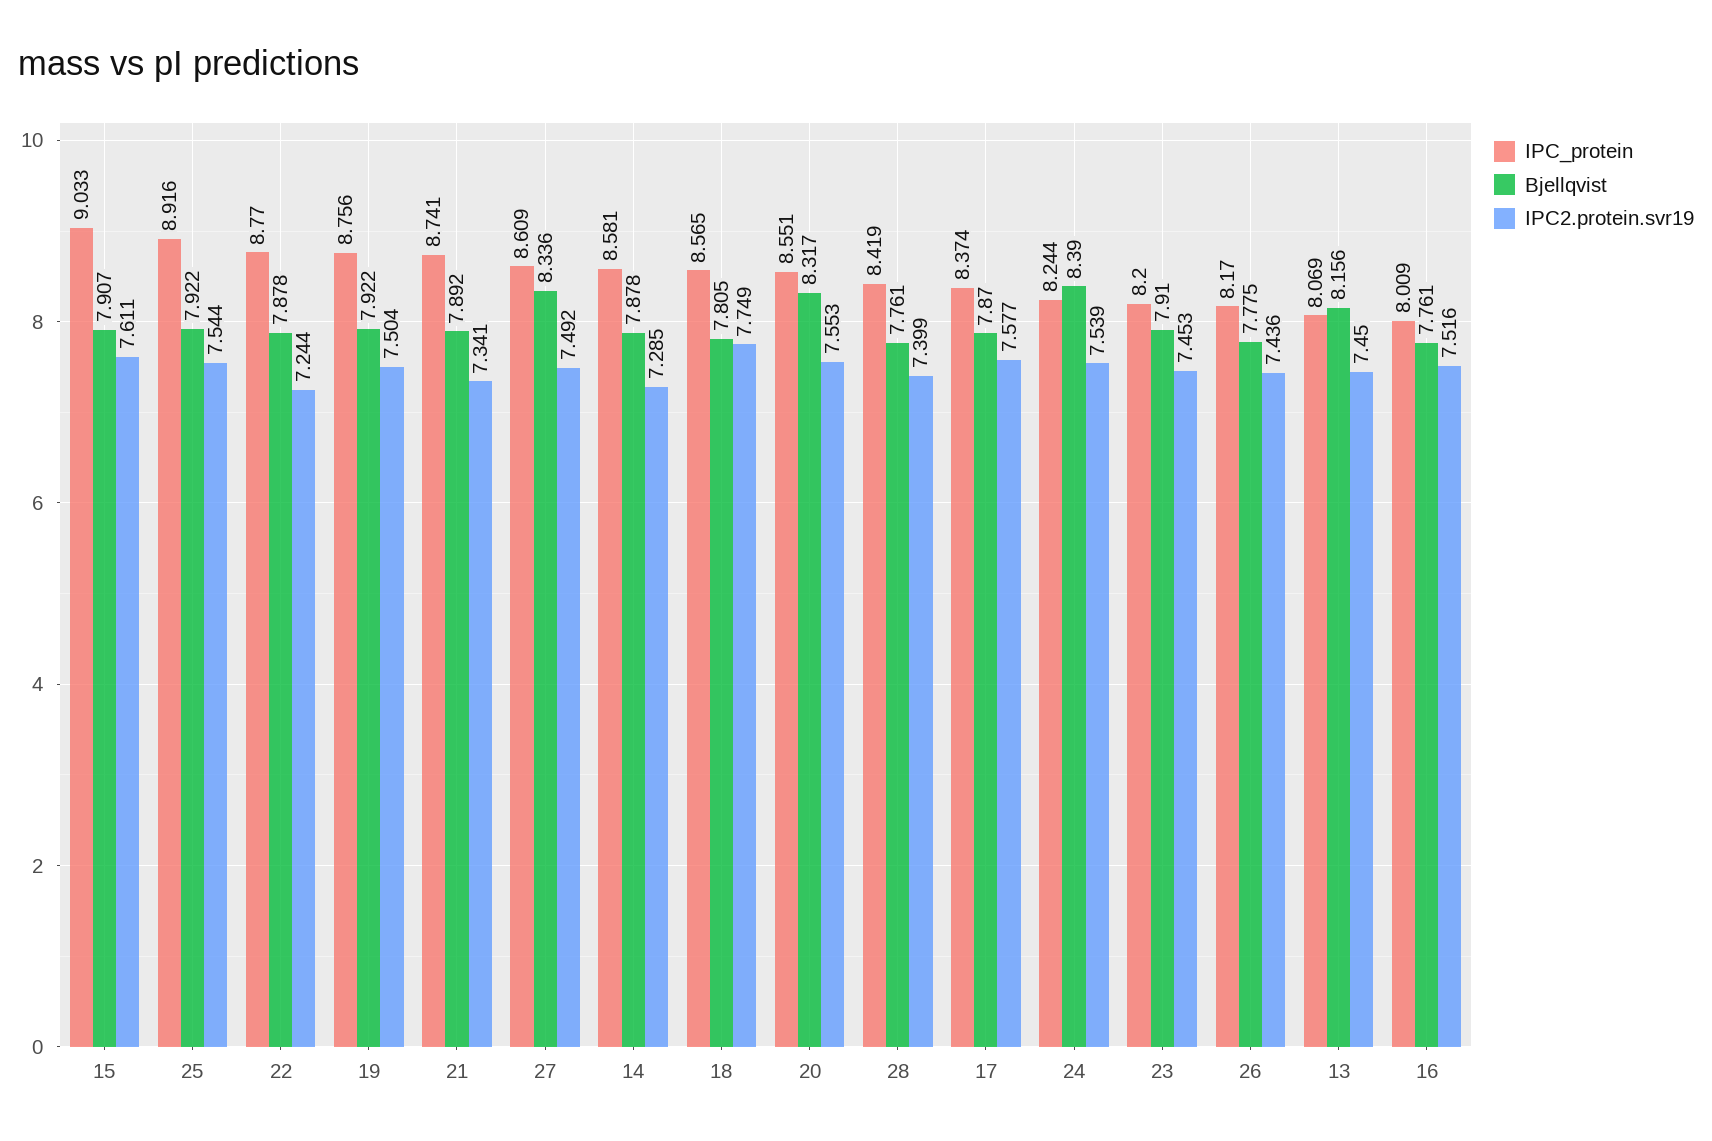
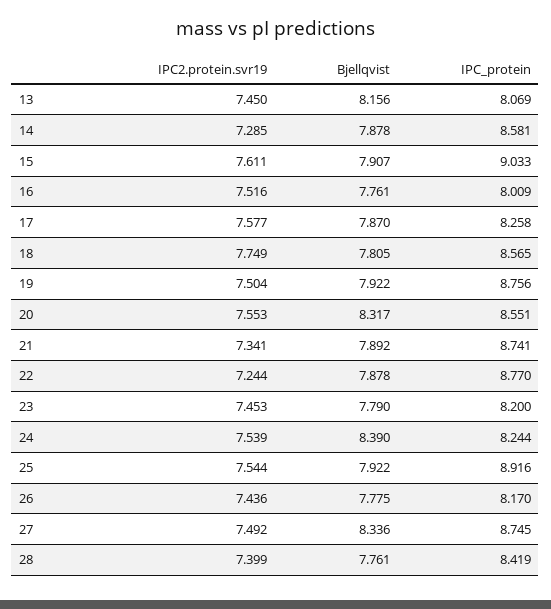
  {
    "IPC_protein": {
      "15": 9.033,
      "25": 8.916,
      "22": 8.77,
      "19": 8.756,
      "21": 8.741,
-     "27": 8.609,
+     "27": 8.745,
      "14": 8.581,
      "18": 8.565,
      "20": 8.551,
      "28": 8.419,
-     "17": 8.374,
+     "17": 8.258,
      "24": 8.244,
      "23": 8.2,
      "26": 8.17,
      "13": 8.069,
      "16": 8.009
    },
    "Bjellqvist": {
      "15": 7.907,
      "25": 7.922,
      "22": 7.878,
      "19": 7.922,
      "21": 7.892,
      "27": 8.336,
      "14": 7.878,
      "18": 7.805,
      "20": 8.317,
      "28": 7.761,
      "17": 7.87,
      "24": 8.39,
-     "23": 7.91,
+     "23": 7.79,
      "26": 7.775,
      "13": 8.156,
      "16": 7.761
    },
    "IPC2.protein.svr19": {
      "15": 7.611,
      "25": 7.544,
      "22": 7.244,
      "19": 7.504,
      "21": 7.341,
      "27": 7.492,
      "14": 7.285,
      "18": 7.749,
      "20": 7.553,
      "28": 7.399,
      "17": 7.577,
      "24": 7.539,
      "23": 7.453,
      "26": 7.436,
      "13": 7.45,
      "16": 7.516
    }
  }

